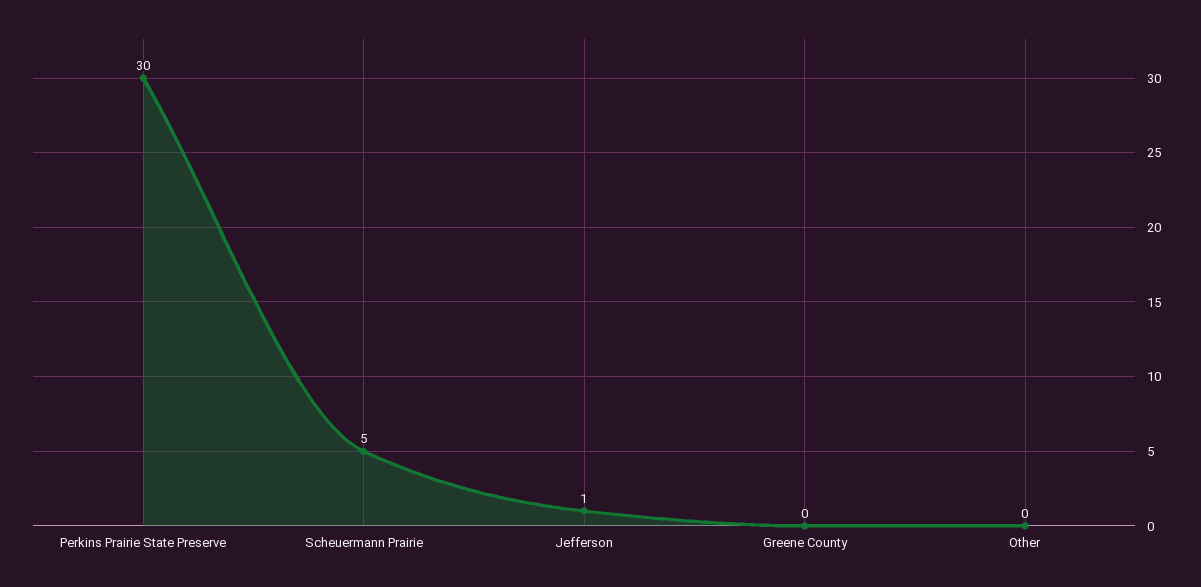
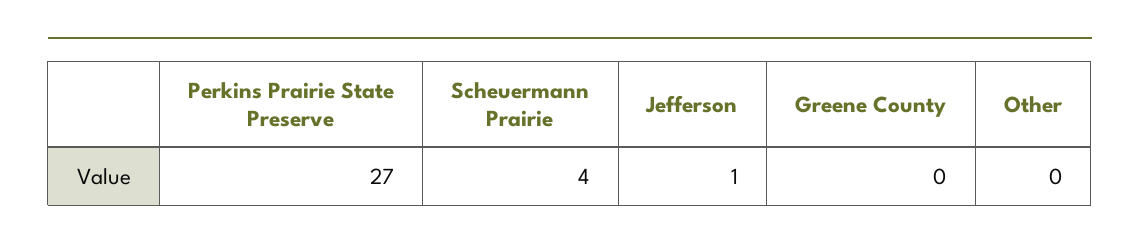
  {
-   "Perkins Prairie State Preserve": 30,
+   "Perkins Prairie State Preserve": 27,
-   "Scheuermann Prairie": 5,
+   "Scheuermann Prairie": 4,
    "Jefferson": 1,
    "Greene County": 0,
    "Other": 0
  }

